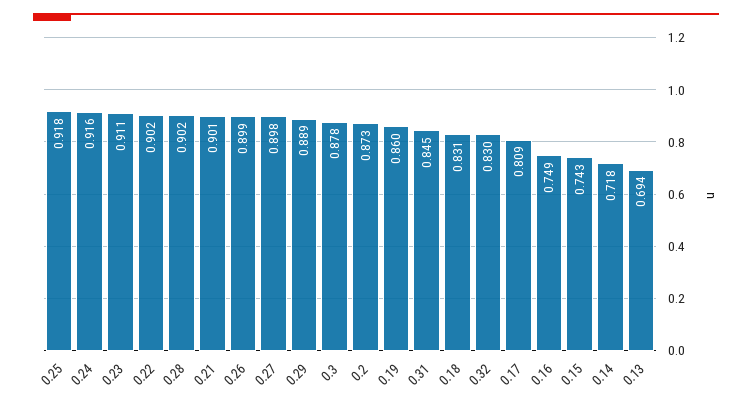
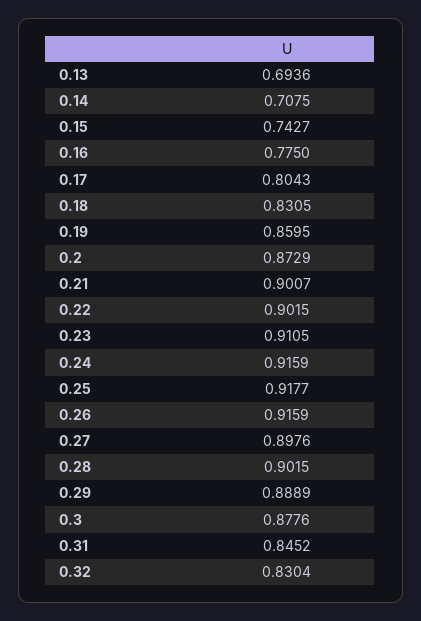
  {
    "0.25": 0.9177,
    "0.24": 0.9159,
    "0.23": 0.9105,
    "0.22": 0.9015,
    "0.28": 0.9015,
    "0.21": 0.9007,
-   "0.26": 0.899,
+   "0.26": 0.9159,
    "0.27": 0.8976,
    "0.29": 0.8889,
    "0.3": 0.8776,
    "0.2": 0.8729,
    "0.19": 0.8595,
    "0.31": 0.8452,
    "0.18": 0.8305,
    "0.32": 0.8304,
-   "0.17": 0.809,
+   "0.17": 0.8043,
-   "0.16": 0.749,
+   "0.16": 0.775,
    "0.15": 0.7427,
-   "0.14": 0.718,
+   "0.14": 0.7075,
    "0.13": 0.6936
  }

